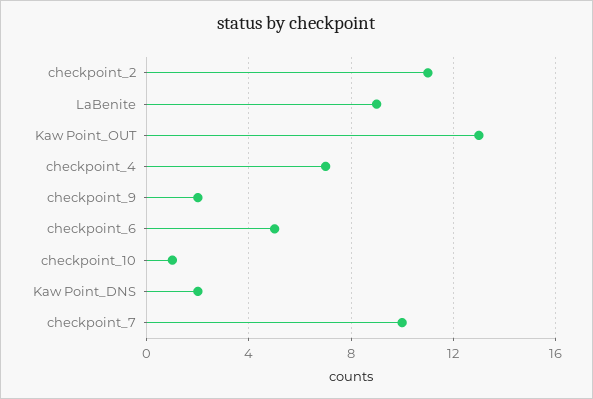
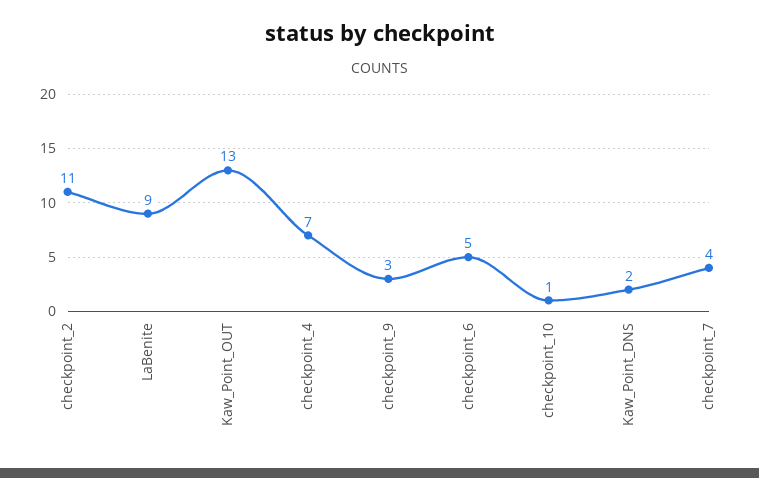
  {
    "checkpoint_2": 11,
    "LaBenite": 9,
    "Kaw Point_OUT": 13,
    "checkpoint_4": 7,
-   "checkpoint_9": 2,
+   "checkpoint_9": 3,
    "checkpoint_6": 5,
    "checkpoint_10": 1,
    "Kaw Point_DNS": 2,
-   "checkpoint_7": 10
+   "checkpoint_7": 4
  }

